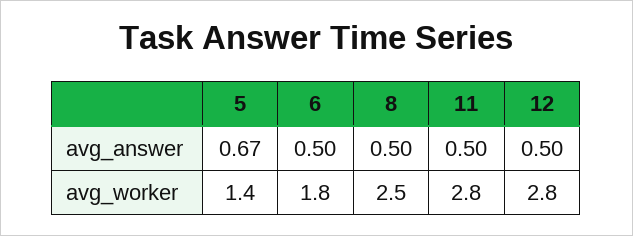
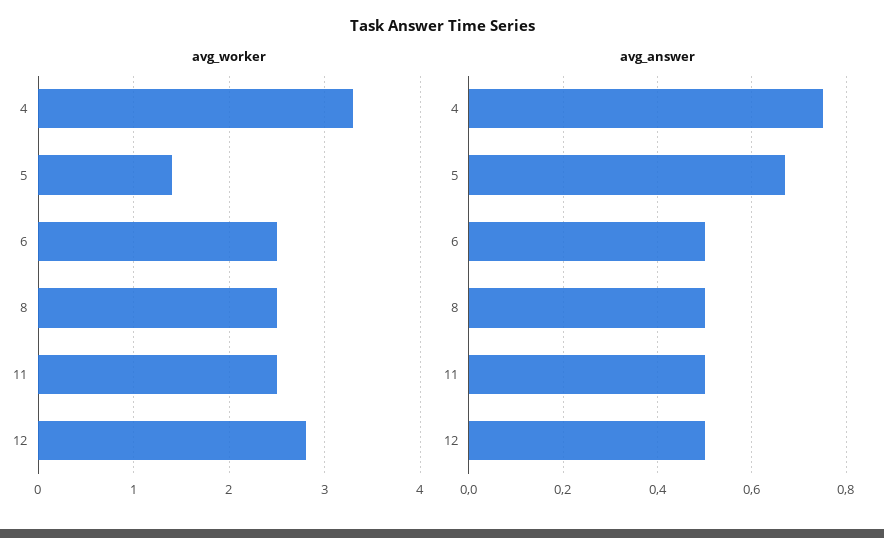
  {
    "avg_answer": {
      "5": 0.67,
      "6": 0.5,
      "8": 0.5,
      "11": 0.5,
-     "12": 0.5
+     "12": 0.5,
+     "4": 0.75
    },
    "avg_worker": {
      "5": 1.4,
-     "6": 1.8,
+     "6": 2.5,
      "8": 2.5,
-     "11": 2.8,
+     "11": 2.5,
-     "12": 2.8
+     "12": 2.8,
+     "4": 3.3
    }
  }

